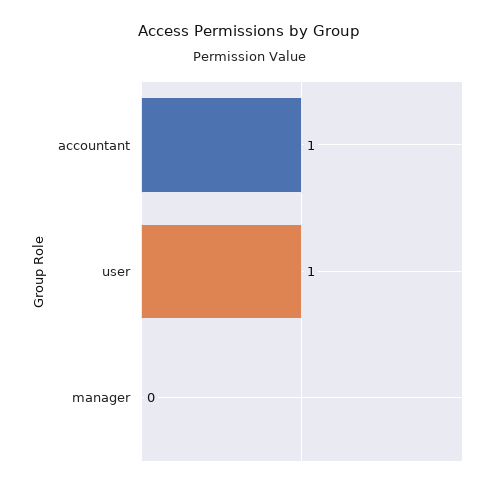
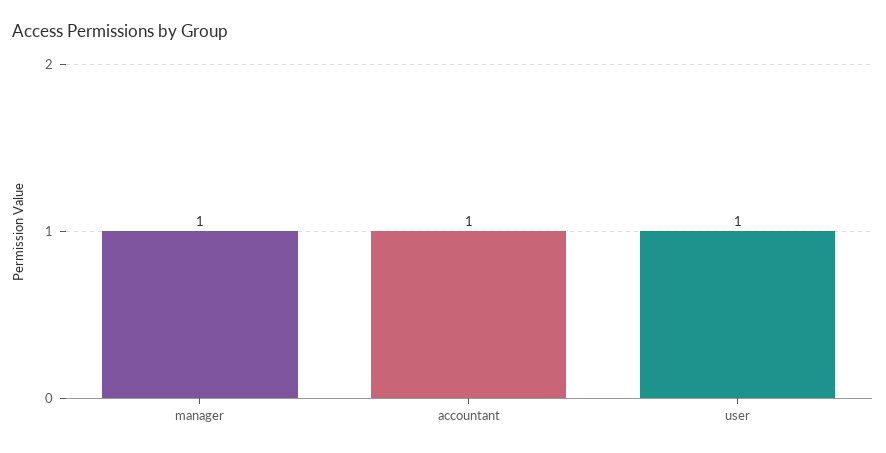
  {
    "accountant": 1,
    "user": 1,
-   "manager": 0
+   "manager": 1
  }

